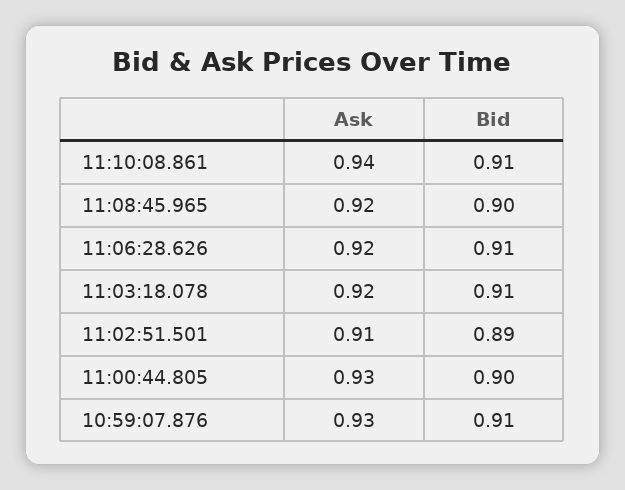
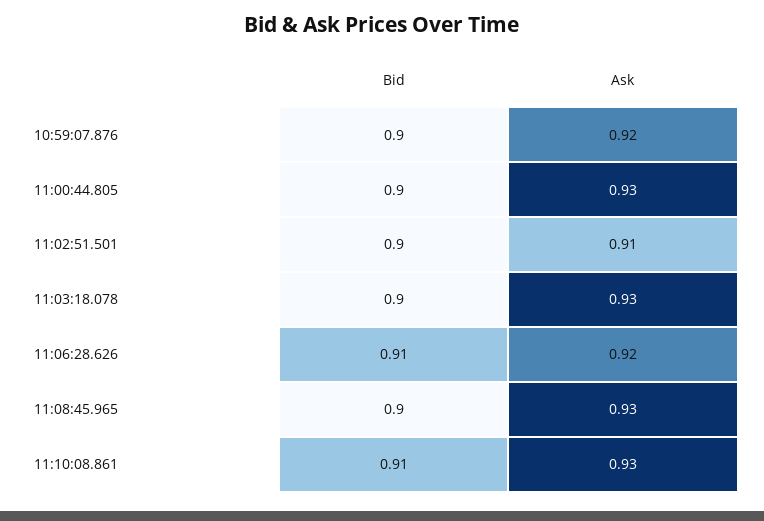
  {
    "Ask": {
-     "11:10:08.861": 0.94,
+     "11:10:08.861": 0.93,
-     "11:08:45.965": 0.92,
+     "11:08:45.965": 0.93,
      "11:06:28.626": 0.92,
-     "11:03:18.078": 0.92,
+     "11:03:18.078": 0.93,
      "11:02:51.501": 0.91,
      "11:00:44.805": 0.93,
-     "10:59:07.876": 0.93
+     "10:59:07.876": 0.92
    },
    "Bid": {
      "11:10:08.861": 0.91,
      "11:08:45.965": 0.9,
      "11:06:28.626": 0.91,
-     "11:03:18.078": 0.91,
+     "11:03:18.078": 0.9,
-     "11:02:51.501": 0.89,
+     "11:02:51.501": 0.9,
      "11:00:44.805": 0.9,
-     "10:59:07.876": 0.91
+     "10:59:07.876": 0.9
    }
  }

